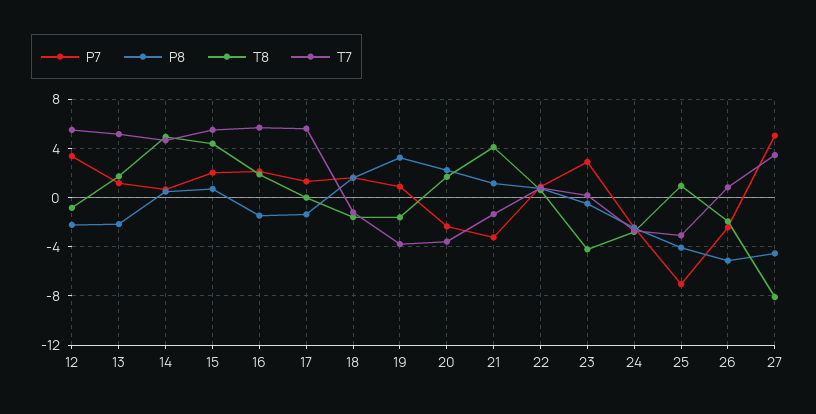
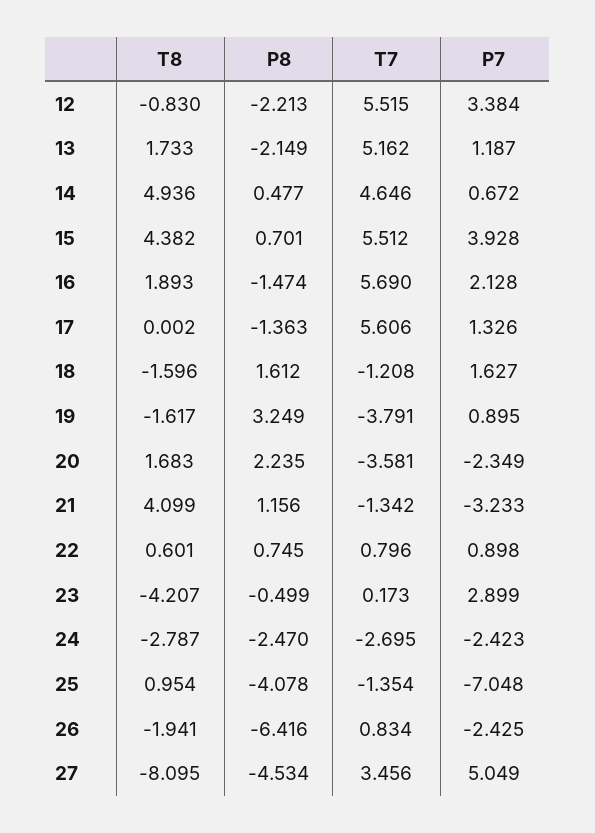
  {
    "P7": {
      "12": 3.384,
      "13": 1.187,
      "14": 0.672,
-     "15": 2,
+     "15": 3.928,
      "16": 2.128,
      "17": 1.326,
      "18": 1.627,
      "19": 0.895,
      "20": -2.349,
      "21": -3.233,
      "22": 0.898,
      "23": 2.899,
      "24": -2.423,
      "25": -7.048,
      "26": -2.425,
      "27": 5.049
    },
    "P8": {
      "12": -2.213,
      "13": -2.149,
      "14": 0.477,
      "15": 0.701,
      "16": -1.474,
      "17": -1.363,
      "18": 1.612,
      "19": 3.249,
      "20": 2.235,
      "21": 1.156,
      "22": 0.745,
      "23": -0.499,
      "24": -2.47,
      "25": -4.078,
-     "26": -5,
+     "26": -6.416,
      "27": -4.534
    },
    "T8": {
      "12": -0.83,
      "13": 1.733,
      "14": 4.936,
      "15": 4.382,
      "16": 1.893,
      "17": 0.002,
      "18": -1.596,
      "19": -1.617,
      "20": 1.683,
      "21": 4.099,
      "22": 0.601,
      "23": -4.207,
      "24": -2.787,
      "25": 0.954,
      "26": -1.941,
      "27": -8.095
    },
    "T7": {
      "12": 5.515,
      "13": 5.162,
      "14": 4.646,
      "15": 5.512,
      "16": 5.69,
      "17": 5.606,
      "18": -1.208,
      "19": -3.791,
      "20": -3.581,
      "21": -1.342,
      "22": 0.796,
      "23": 0.173,
      "24": -2.695,
-     "25": -3,
+     "25": -1.354,
      "26": 0.834,
      "27": 3.456
    }
  }

